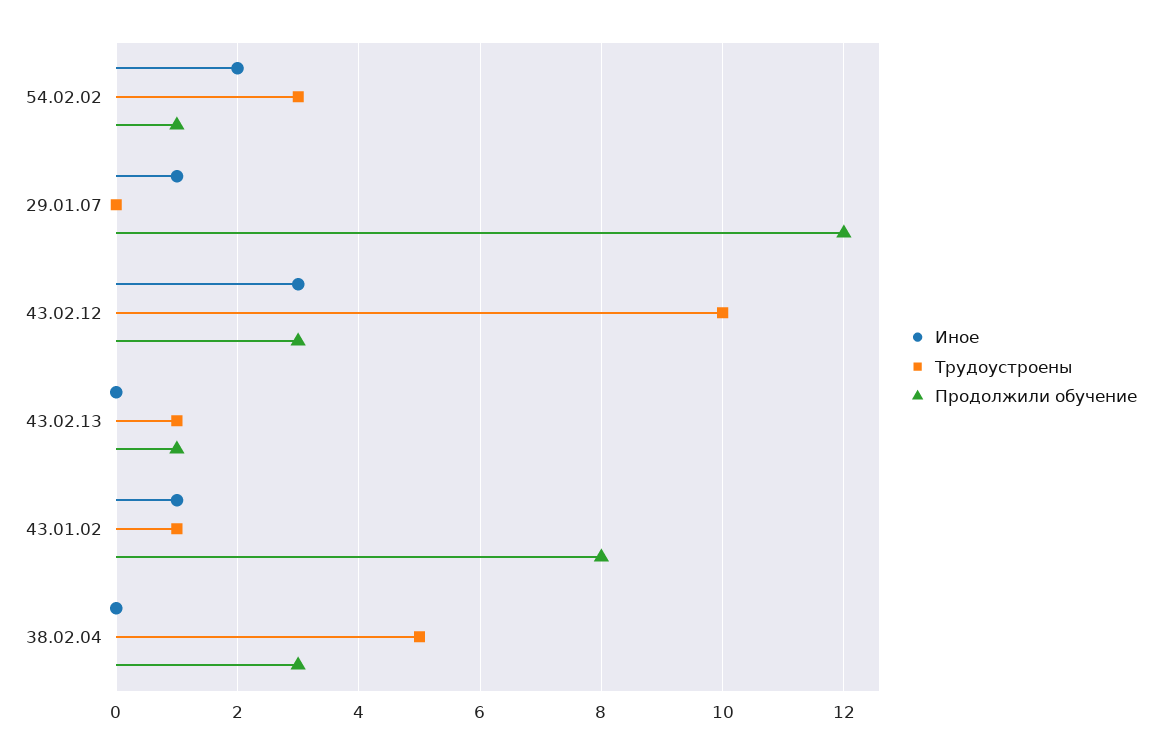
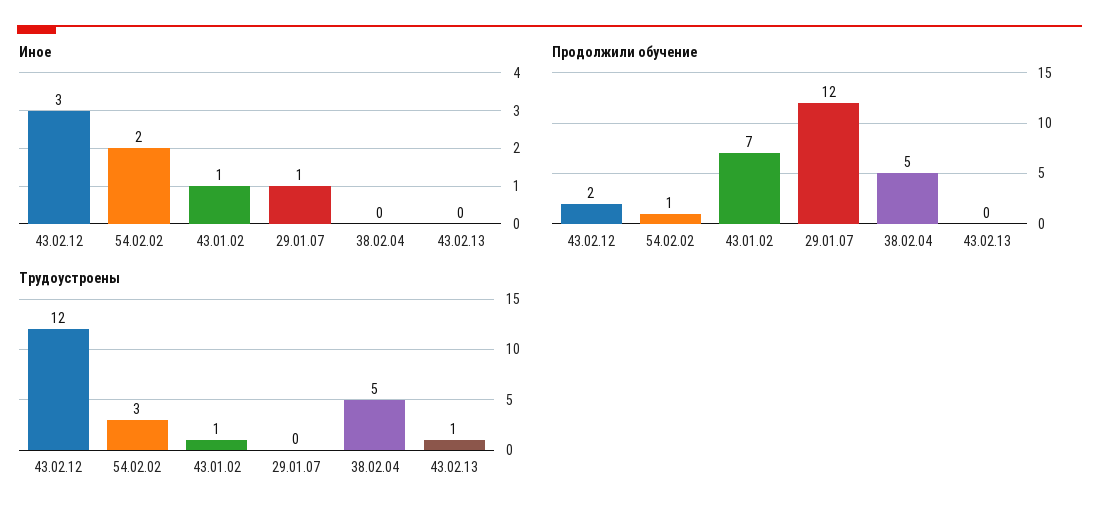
  {
    "Иное": {
      "54.02.02": 2,
      "29.01.07": 1,
      "43.02.12": 3,
      "43.02.13": 0,
      "43.01.02": 1,
      "38.02.04": 0
    },
    "Трудоустроены": {
      "54.02.02": 3,
      "29.01.07": 0,
-     "43.02.12": 10,
+     "43.02.12": 12,
      "43.02.13": 1,
      "43.01.02": 1,
      "38.02.04": 5
    },
    "Продолжили обучение": {
      "54.02.02": 1,
      "29.01.07": 12,
-     "43.02.12": 3,
+     "43.02.12": 2,
-     "43.02.13": 1,
+     "43.02.13": 0,
-     "43.01.02": 8,
+     "43.01.02": 7,
-     "38.02.04": 3
+     "38.02.04": 5
    }
  }

